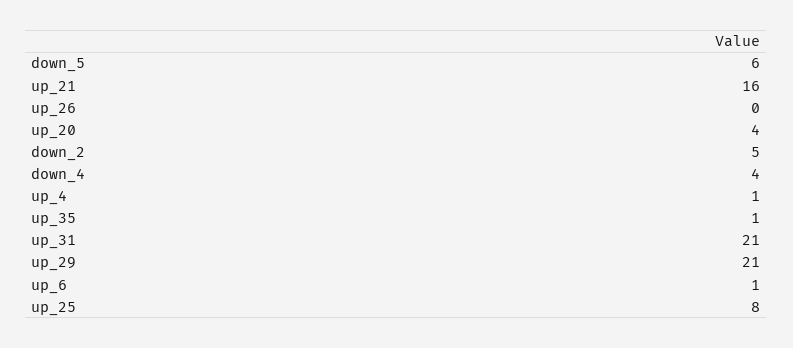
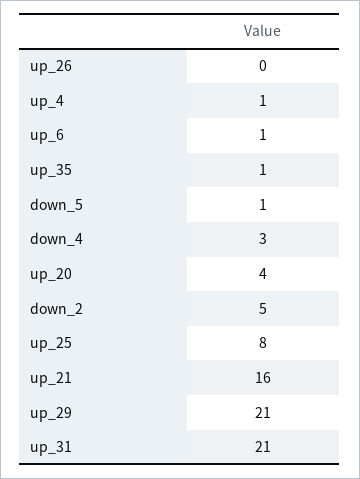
  {
-   "down_5": 6,
+   "down_5": 1,
    "up_21": 16,
    "up_26": 0,
    "up_20": 4,
    "down_2": 5,
-   "down_4": 4,
+   "down_4": 3,
    "up_4": 1,
    "up_35": 1,
    "up_31": 21,
    "up_29": 21,
    "up_6": 1,
    "up_25": 8
  }

